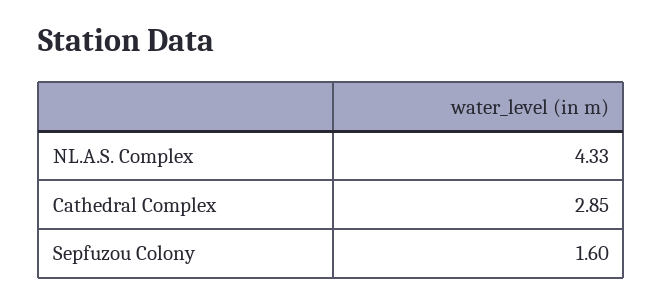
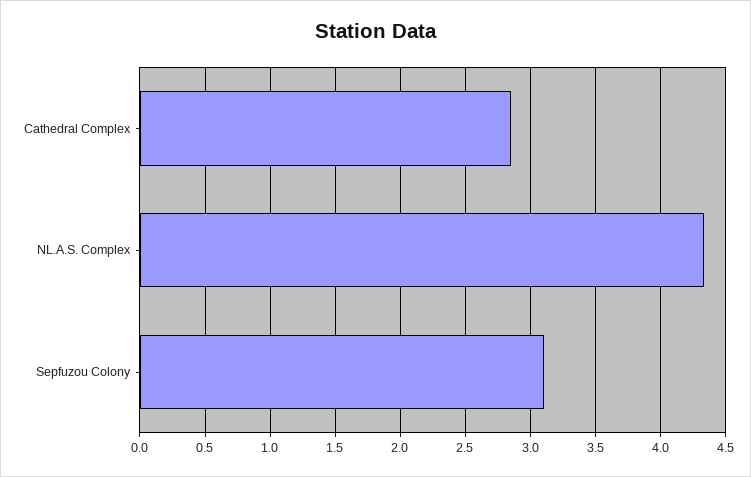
  {
    "NL.A.S. Complex": 4.33,
    "Cathedral Complex": 2.85,
-   "Sepfuzou Colony": 1.6
+   "Sepfuzou Colony": 3.1
  }

